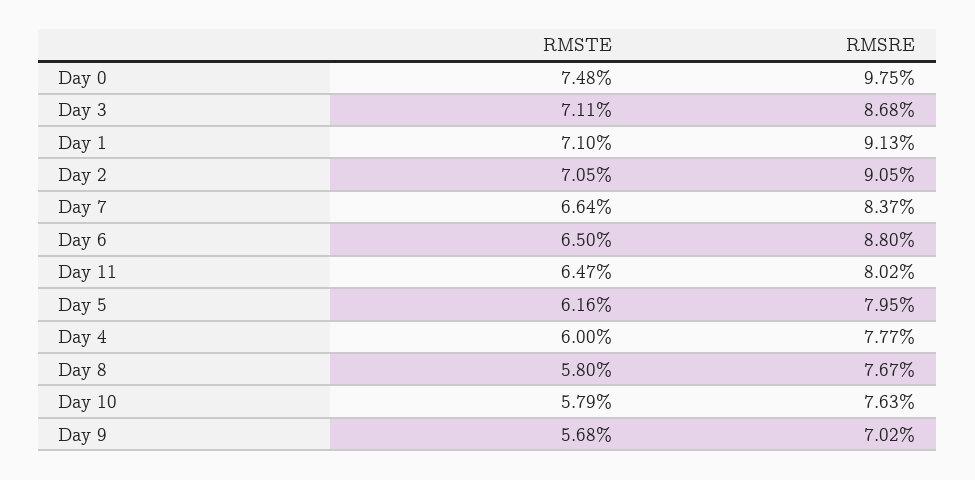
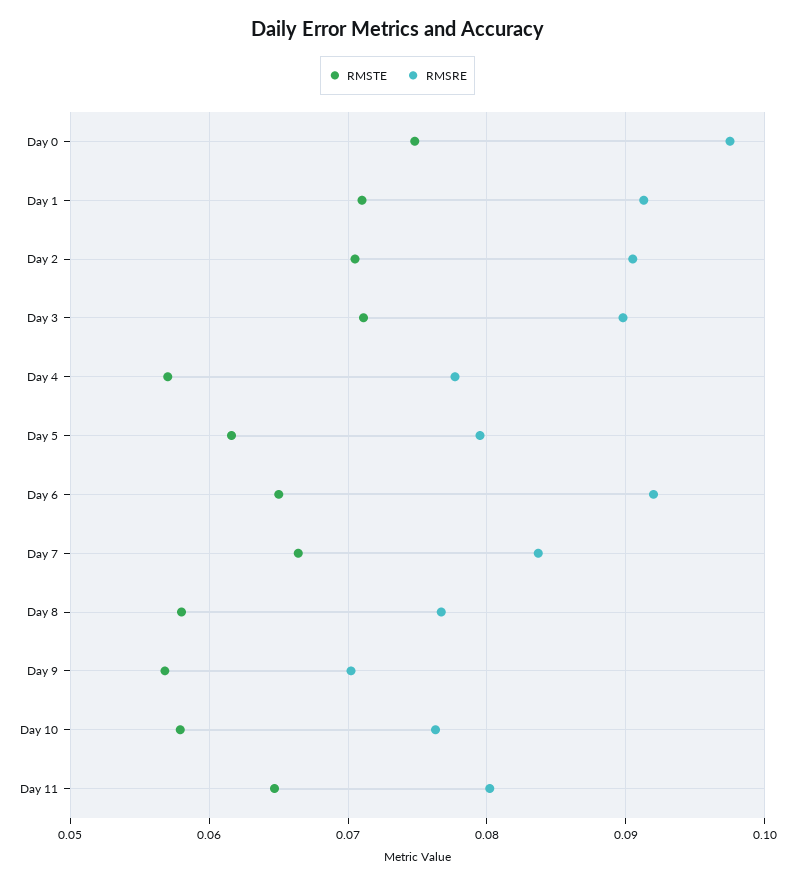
  {
    "RMSTE": {
      "Day 0": 0.0748,
      "Day 3": 0.0711,
      "Day 1": 0.071,
      "Day 2": 0.0705,
      "Day 7": 0.0664,
      "Day 6": 0.065,
      "Day 11": 0.0647,
      "Day 5": 0.0616,
-     "Day 4": 0.06,
+     "Day 4": 0.057,
      "Day 8": 0.058,
      "Day 10": 0.0579,
      "Day 9": 0.0568
    },
    "RMSRE": {
      "Day 0": 0.0975,
-     "Day 3": 0.0868,
+     "Day 3": 0.09,
      "Day 1": 0.0913,
      "Day 2": 0.0905,
      "Day 7": 0.0837,
-     "Day 6": 0.088,
+     "Day 6": 0.092,
      "Day 11": 0.0802,
      "Day 5": 0.0795,
      "Day 4": 0.0777,
      "Day 8": 0.0767,
      "Day 10": 0.0763,
      "Day 9": 0.0702
    }
  }

